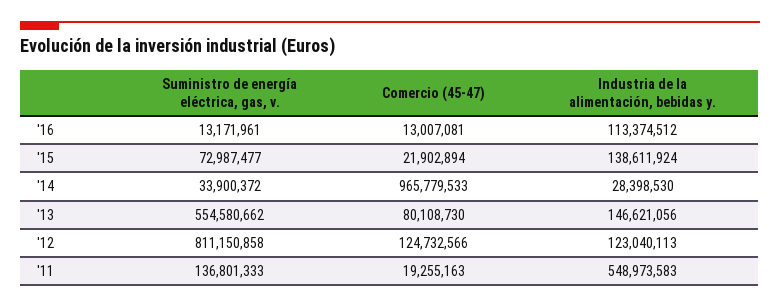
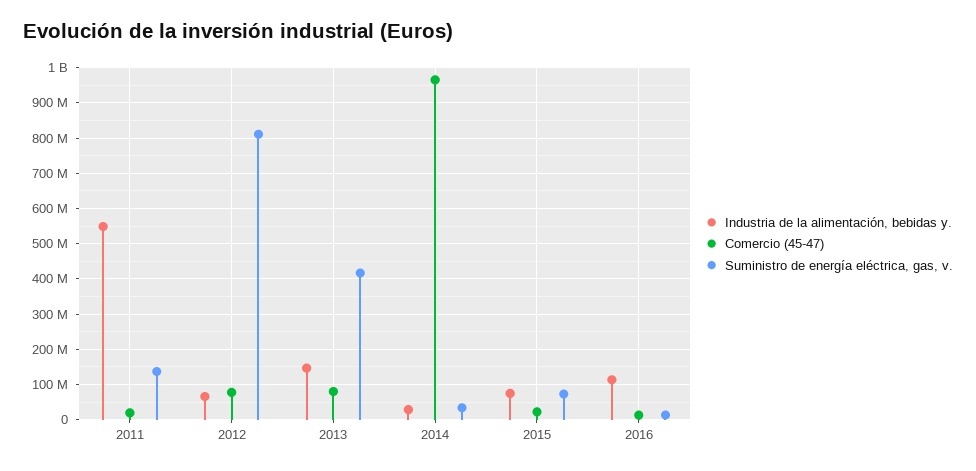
  {
    "Suministro de energía eléctrica, gas, v.": {
      "'16": 13171961,
      "'15": 72987477,
      "'14": 33900372,
-     "'13": 554580662,
+     "'13": 420000000,
      "'12": 811150858,
      "'11": 136801333
    },
    "Comercio (45-47)": {
      "'16": 13007081,
      "'15": 21902894,
      "'14": 965779533,
      "'13": 80108730,
-     "'12": 124732566,
+     "'12": 80000000,
      "'11": 19255163
    },
    "Industria de la alimentación, bebidas y.": {
      "'16": 113374512,
-     "'15": 138611924,
+     "'15": 80000000,
      "'14": 28398530,
      "'13": 146621056,
-     "'12": 123040113,
+     "'12": 60000000,
      "'11": 548973583
    }
  }

